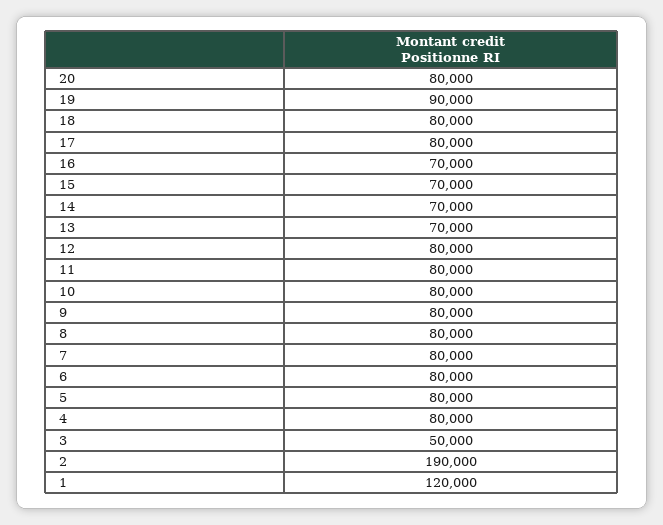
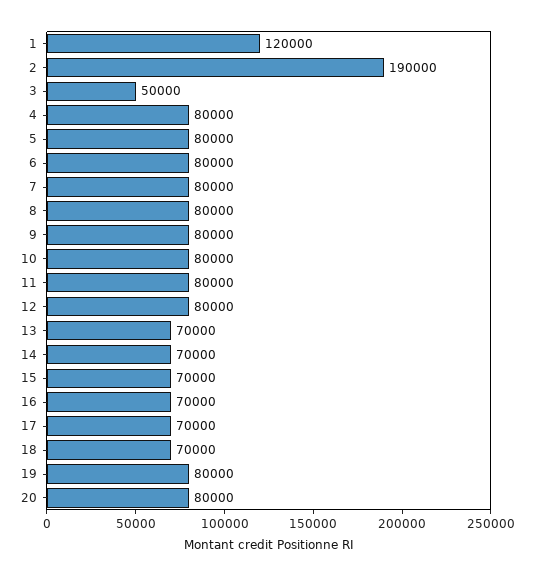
  {
    "20": 80000,
-   "19": 90000,
+   "19": 80000,
-   "18": 80000,
+   "18": 70000,
-   "17": 80000,
+   "17": 70000,
    "16": 70000,
    "15": 70000,
    "14": 70000,
    "13": 70000,
    "12": 80000,
    "11": 80000,
    "10": 80000,
    "9": 80000,
    "8": 80000,
    "7": 80000,
    "6": 80000,
    "5": 80000,
    "4": 80000,
    "3": 50000,
    "2": 190000,
    "1": 120000
  }

